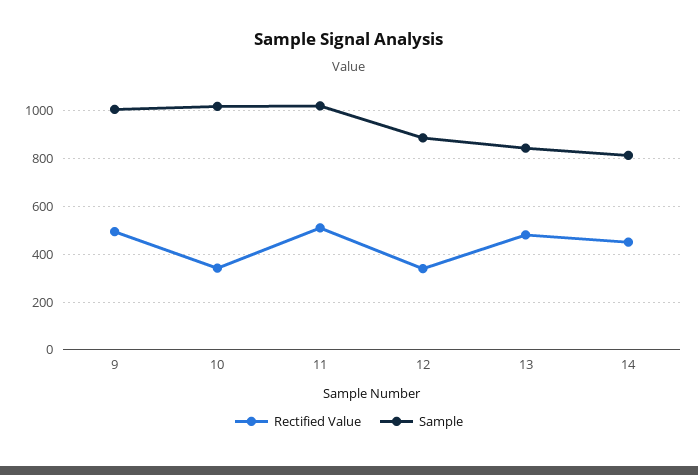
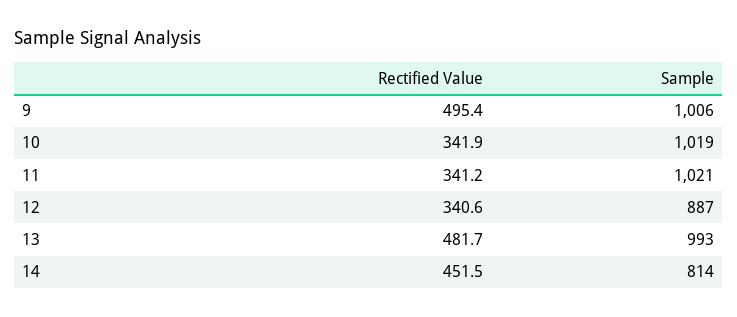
  {
    "Rectified Value": {
      "9": 495.4,
      "10": 341.9,
-     "11": 500,
+     "11": 341.2,
      "12": 340.6,
      "13": 481.7,
      "14": 451.5
    },
    "Sample": {
      "9": 1006,
      "10": 1019,
      "11": 1021,
      "12": 887,
-     "13": 850,
+     "13": 993,
      "14": 814
    }
  }

